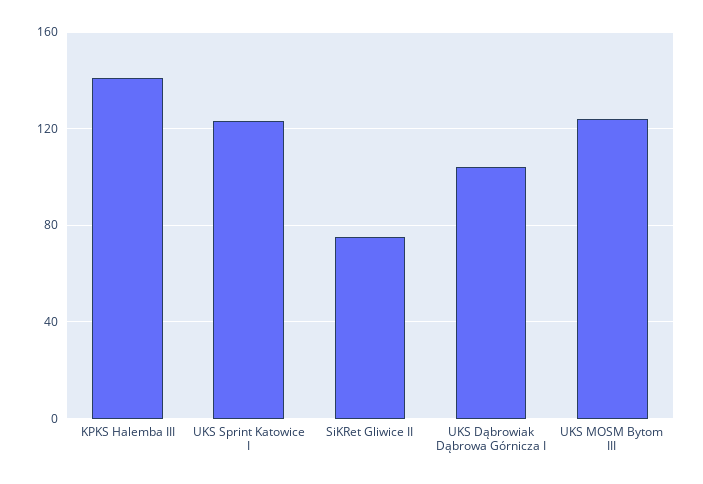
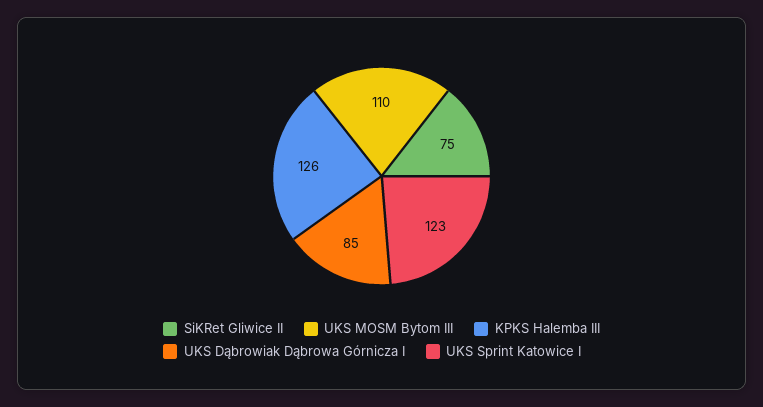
  {
-   "KPKS Halemba III": 140,
+   "KPKS Halemba III": 126,
    "UKS Sprint Katowice I": 123,
    "SiKRet Gliwice II": 75,
-   "UKS Dąbrowiak Dąbrowa Górnicza I": 105,
+   "UKS Dąbrowiak Dąbrowa Górnicza I": 85,
-   "UKS MOSM Bytom III": 125
+   "UKS MOSM Bytom III": 110
  }

